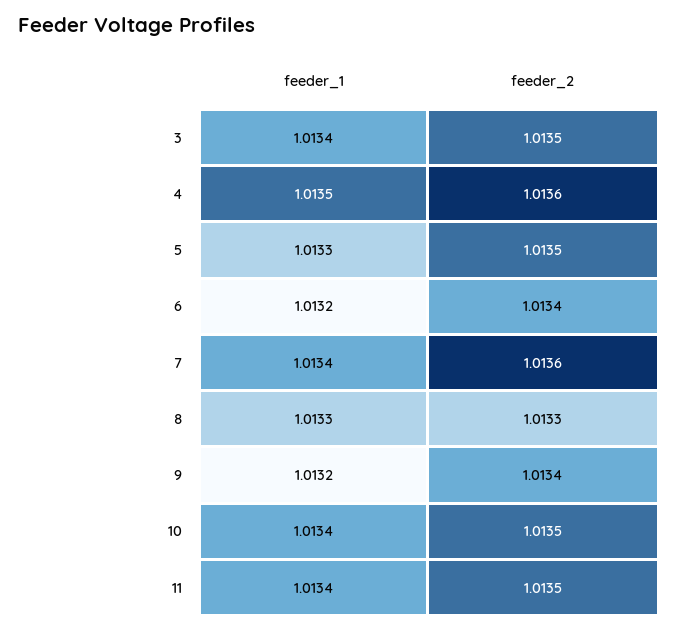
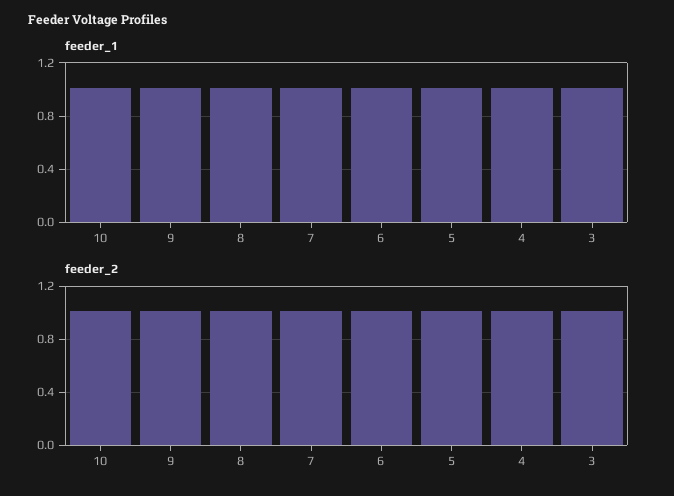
  {
    "feeder_1": {
      "3": 1.0134,
      "4": 1.0135,
      "5": 1.0133,
      "6": 1.0132,
      "7": 1.0134,
      "8": 1.0133,
      "9": 1.0132,
-     "10": 1.0134,
+     "10": 1.0134
-     "11": 1.0134
    },
    "feeder_2": {
      "3": 1.0135,
      "4": 1.0136,
      "5": 1.0135,
      "6": 1.0134,
      "7": 1.0136,
      "8": 1.0133,
      "9": 1.0134,
-     "10": 1.0135,
+     "10": 1.0135
-     "11": 1.0135
    }
  }

